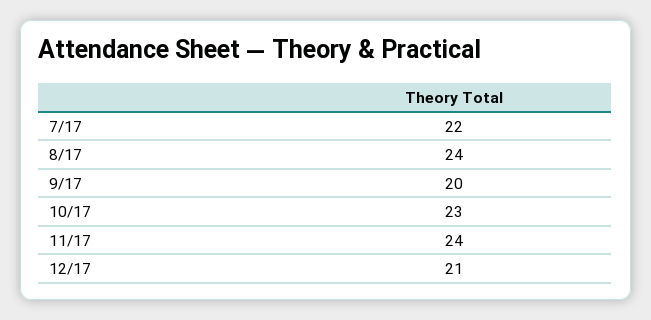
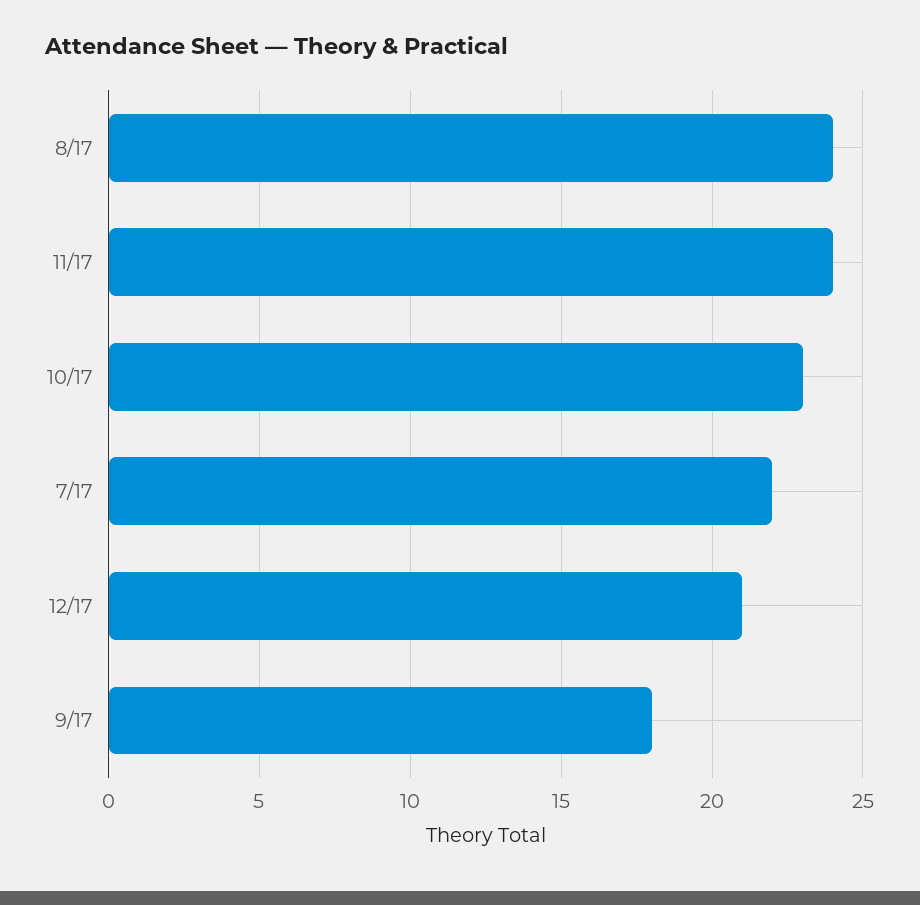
  {
    "7/17": 22,
    "8/17": 24,
-   "9/17": 20,
+   "9/17": 18,
    "10/17": 23,
    "11/17": 24,
    "12/17": 21
  }

